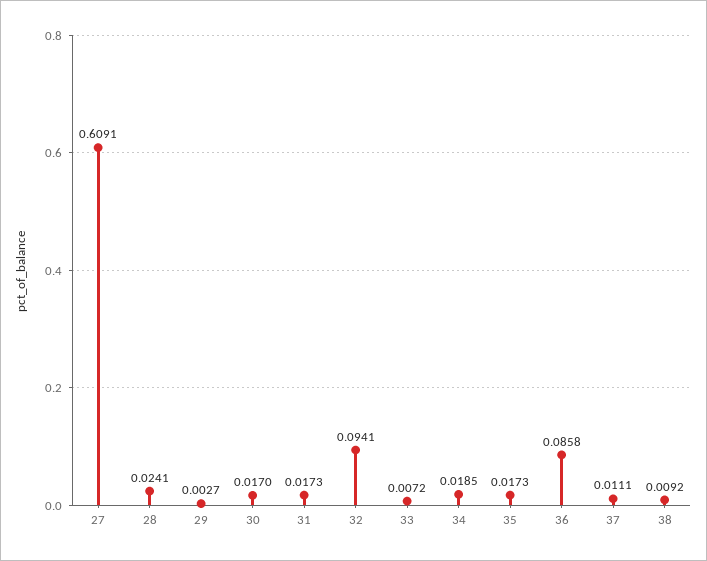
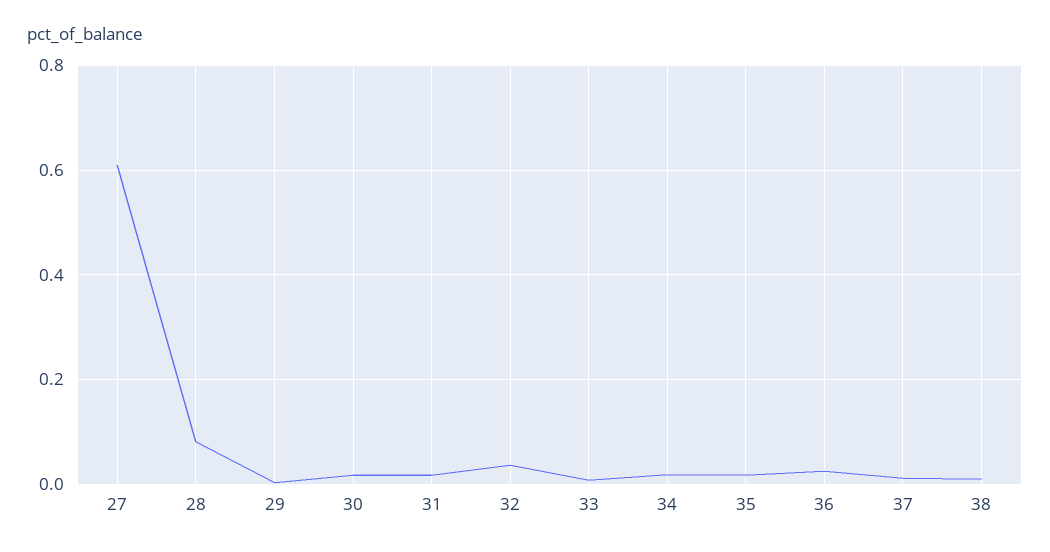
  {
    "27": 0.6091,
-   "28": 0.0241,
+   "28": 0.08,
    "29": 0.0027,
    "30": 0.017,
    "31": 0.0173,
-   "32": 0.0941,
+   "32": 0.04,
    "33": 0.0072,
    "34": 0.0185,
    "35": 0.0173,
-   "36": 0.0858,
+   "36": 0.02,
    "37": 0.0111,
    "38": 0.0092
  }

